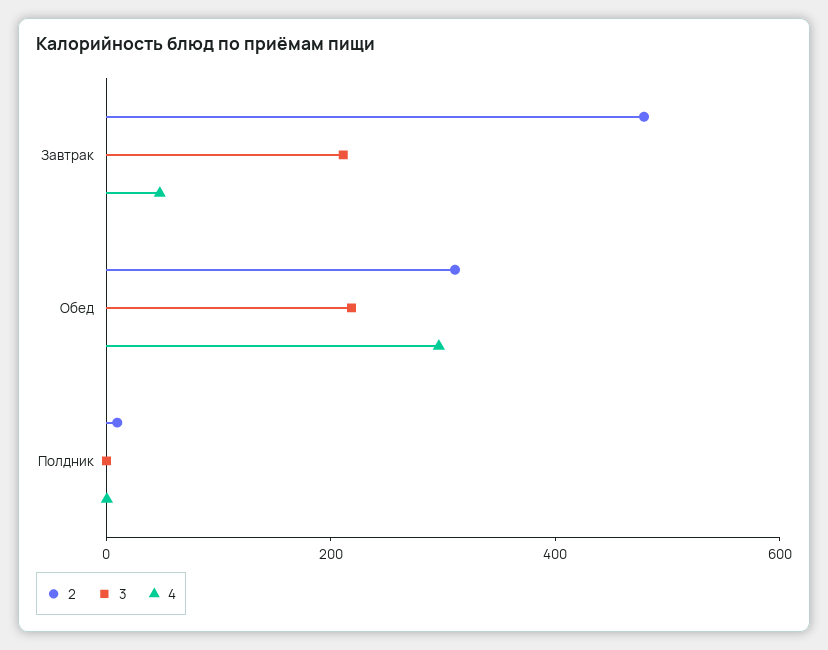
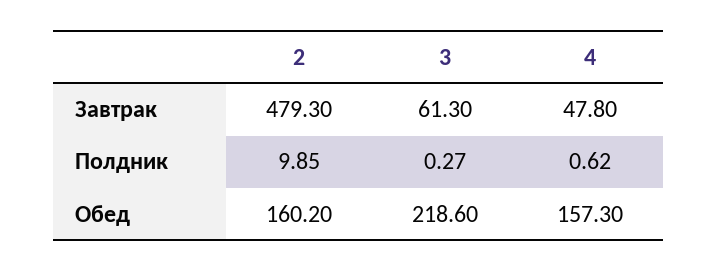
  {
    "2": {
      "Завтрак": 479.3,
-     "Обед": 300,
+     "Обед": 160.2,
      "Полдник": 9.85
    },
    "3": {
-     "Завтрак": 200,
+     "Завтрак": 61.3,
      "Обед": 218.6,
      "Полдник": 0.27
    },
    "4": {
      "Завтрак": 47.8,
-     "Обед": 300,
+     "Обед": 157.3,
      "Полдник": 0.62
    }
  }

